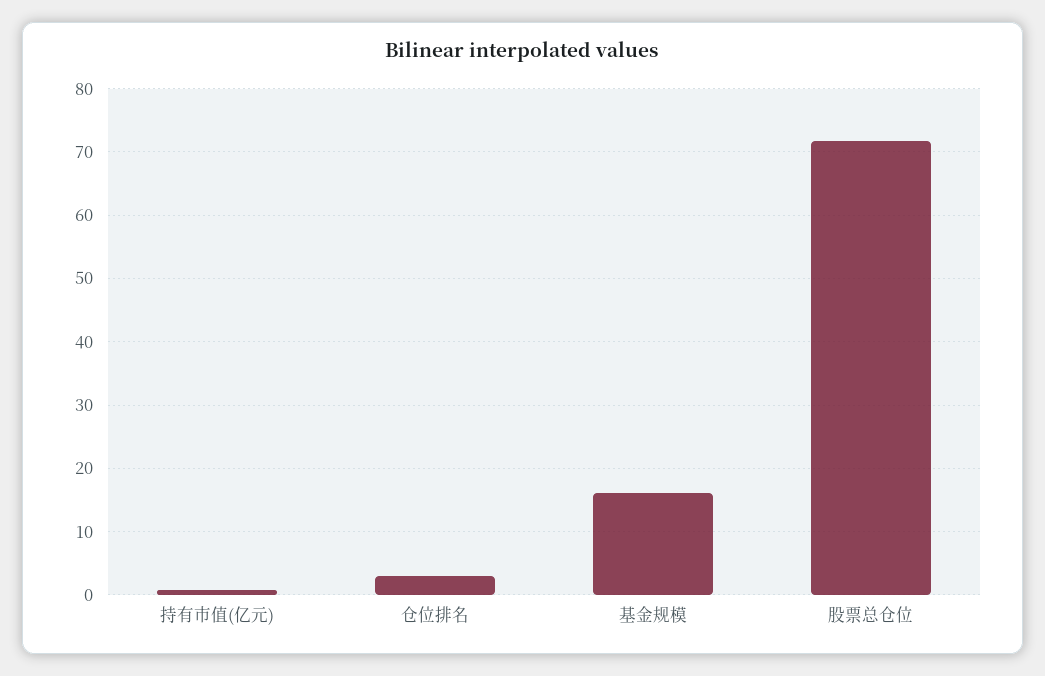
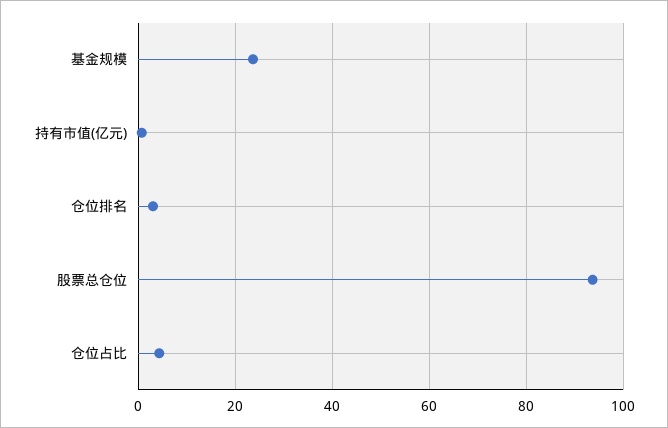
  {
    "持有市值(亿元)": 1,
    "仓位排名": 3,
-   "基金规模": 16,
+   "基金规模": 24,
-   "股票总仓位": 72
+   "股票总仓位": 94,
+   "仓位占比": 4
  }

